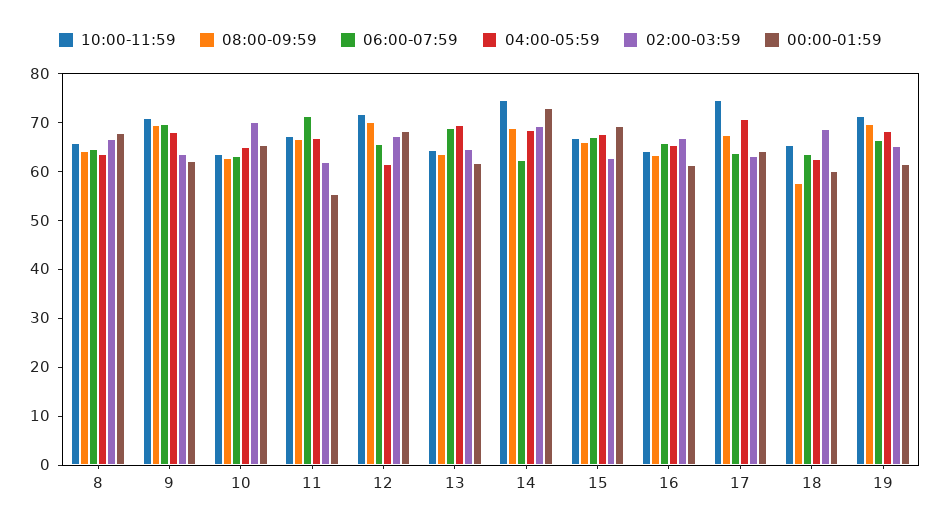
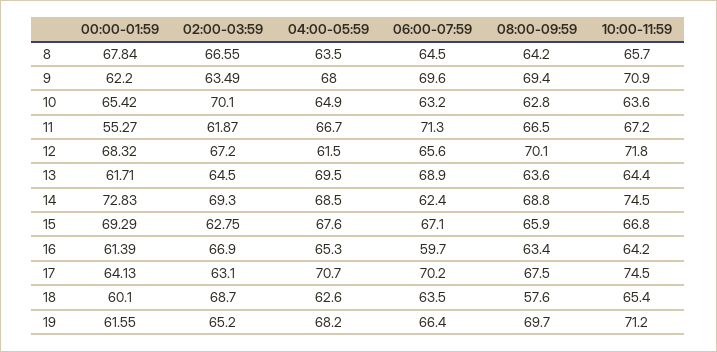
  {
    "10:00-11:59": {
      "8": 65.7,
      "9": 70.9,
      "10": 63.6,
      "11": 67.2,
      "12": 71.8,
      "13": 64.4,
      "14": 74.5,
      "15": 66.8,
      "16": 64.2,
      "17": 74.5,
      "18": 65.4,
      "19": 71.2
    },
    "08:00-09:59": {
      "8": 64.2,
      "9": 69.4,
      "10": 62.8,
      "11": 66.5,
      "12": 70.1,
      "13": 63.6,
      "14": 68.8,
      "15": 65.9,
      "16": 63.4,
      "17": 67.5,
      "18": 57.6,
      "19": 69.7
    },
    "06:00-07:59": {
      "8": 64.5,
      "9": 69.6,
      "10": 63.2,
      "11": 71.3,
      "12": 65.6,
      "13": 68.9,
      "14": 62.4,
      "15": 67.1,
-     "16": 66,
+     "16": 59.7,
-     "17": 64,
+     "17": 70.2,
      "18": 63.5,
      "19": 66.4
    },
    "04:00-05:59": {
      "8": 63.5,
      "9": 68,
      "10": 64.9,
      "11": 66.7,
      "12": 61.5,
      "13": 69.5,
      "14": 68.5,
      "15": 67.6,
      "16": 65.3,
      "17": 70.7,
      "18": 62.6,
      "19": 68.2
    },
    "02:00-03:59": {
      "8": 66.55,
      "9": 63.49,
      "10": 70.1,
      "11": 61.87,
      "12": 67.2,
      "13": 64.5,
      "14": 69.3,
      "15": 62.75,
      "16": 66.9,
      "17": 63.1,
      "18": 68.7,
      "19": 65.2
    },
    "00:00-01:59": {
      "8": 67.84,
      "9": 62.2,
      "10": 65.42,
      "11": 55.27,
      "12": 68.32,
      "13": 61.71,
      "14": 72.83,
      "15": 69.29,
      "16": 61.39,
      "17": 64.13,
      "18": 60.1,
      "19": 61.55
    }
  }

